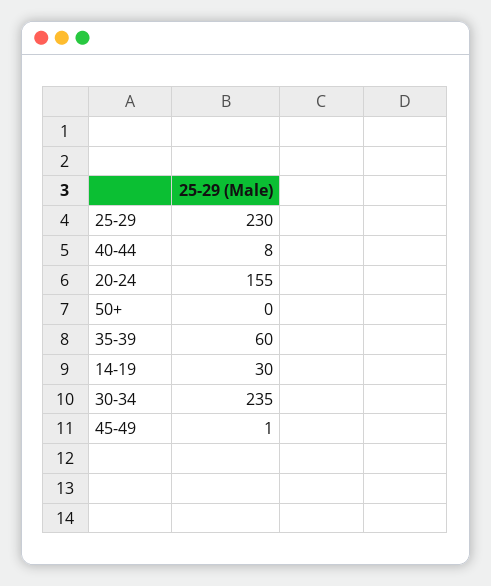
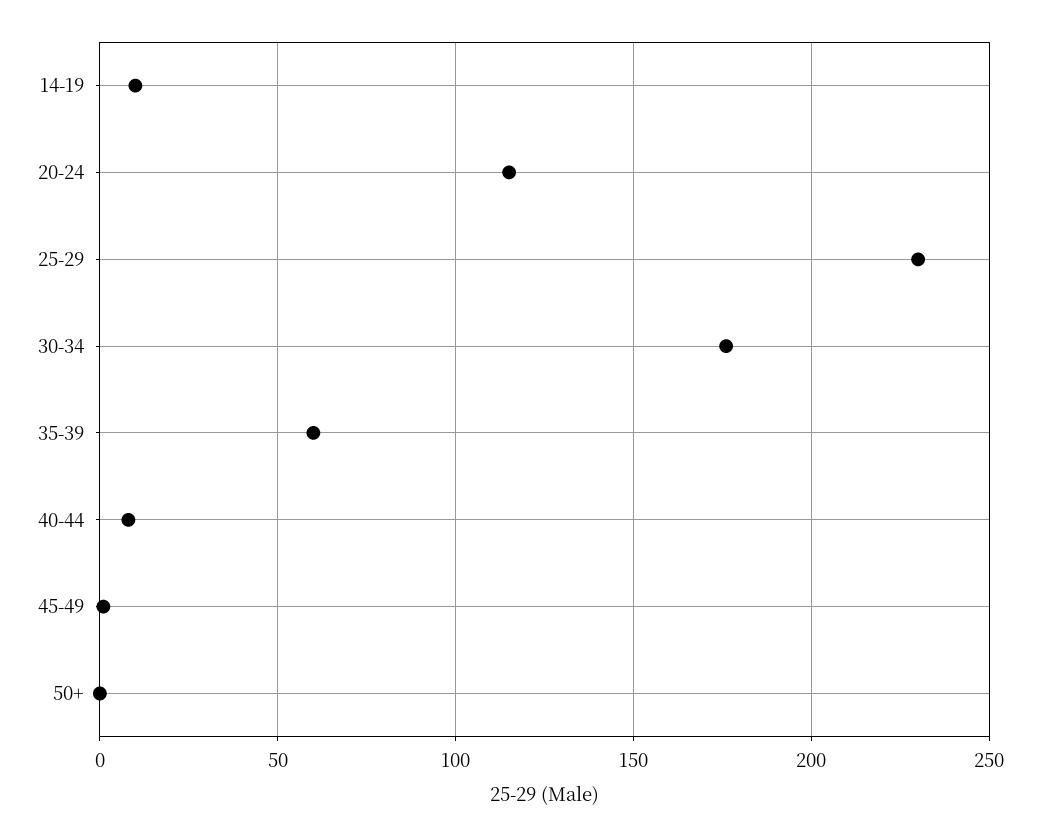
  {
    "25-29": 230,
    "40-44": 8,
-   "20-24": 155,
+   "20-24": 115,
    "50+": 0,
    "35-39": 60,
-   "14-19": 30,
+   "14-19": 10,
-   "30-34": 235,
+   "30-34": 175,
    "45-49": 1
  }

